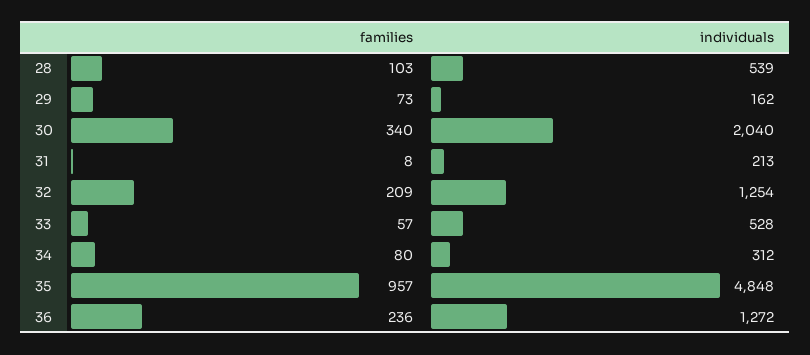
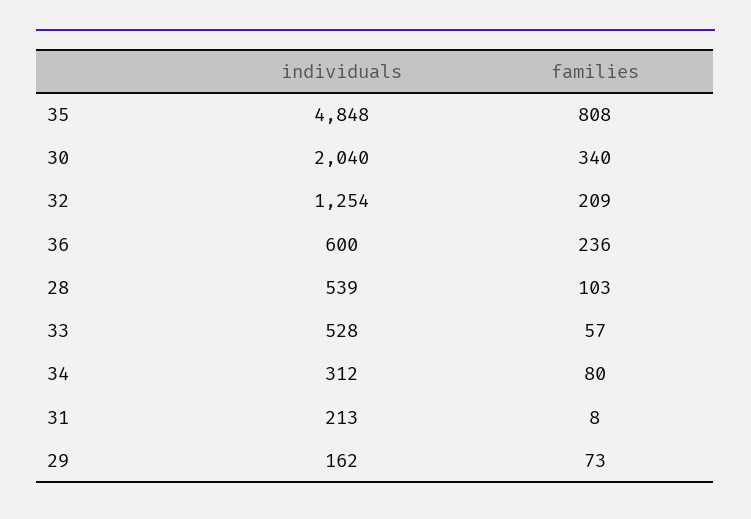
  {
    "families": {
      "28": 103,
      "29": 73,
      "30": 340,
      "31": 8,
      "32": 209,
      "33": 57,
      "34": 80,
-     "35": 957,
+     "35": 808,
      "36": 236
    },
    "individuals": {
      "28": 539,
      "29": 162,
      "30": 2040,
      "31": 213,
      "32": 1254,
      "33": 528,
      "34": 312,
      "35": 4848,
-     "36": 1272
+     "36": 600
    }
  }

